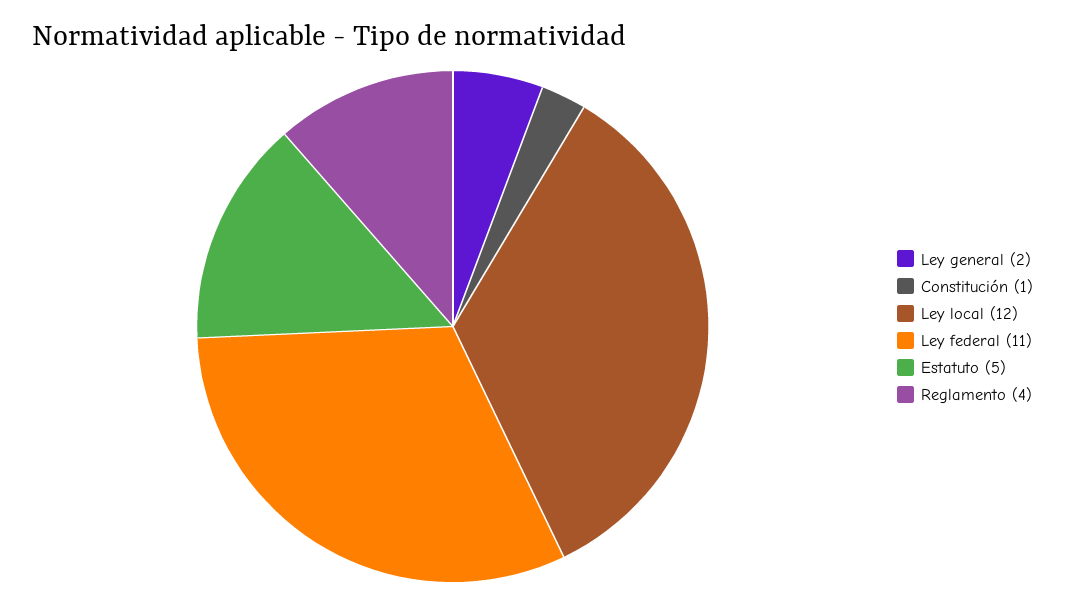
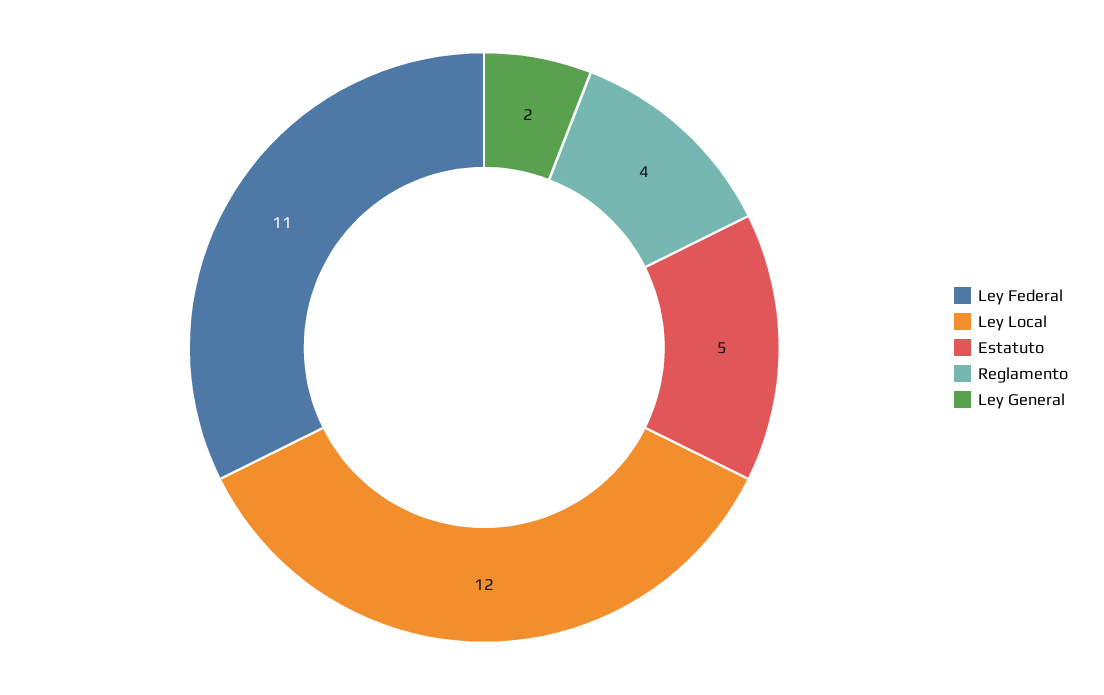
  {
    "Ley general": 2,
-   "Constitución": 1,
    "Ley local": 12,
    "Ley federal": 11,
    "Estatuto": 5,
    "Reglamento": 4
  }

